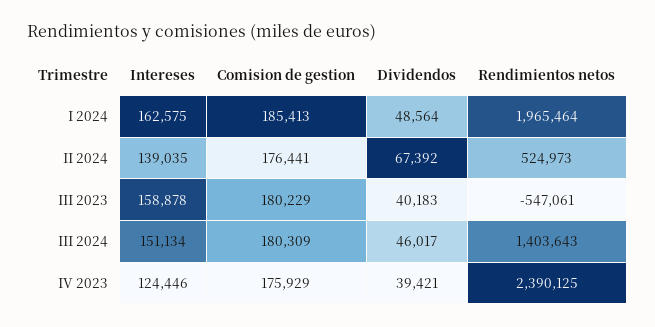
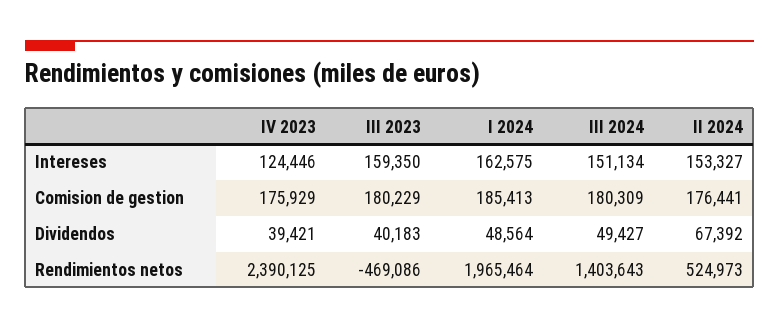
  {
    "Intereses": {
      "I 2024": 162575,
-     "II 2024": 139035,
+     "II 2024": 153327,
-     "III 2023": 158878,
+     "III 2023": 159350,
      "III 2024": 151134,
      "IV 2023": 124446
    },
    "Comision de gestion": {
      "I 2024": 185413,
      "II 2024": 176441,
      "III 2023": 180229,
      "III 2024": 180309,
      "IV 2023": 175929
    },
    "Dividendos": {
      "I 2024": 48564,
      "II 2024": 67392,
      "III 2023": 40183,
-     "III 2024": 46017,
+     "III 2024": 49427,
      "IV 2023": 39421
    },
    "Rendimientos netos": {
      "I 2024": 1965464,
      "II 2024": 524973,
-     "III 2023": -547061,
+     "III 2023": -469086,
      "III 2024": 1403643,
      "IV 2023": 2390125
    }
  }

